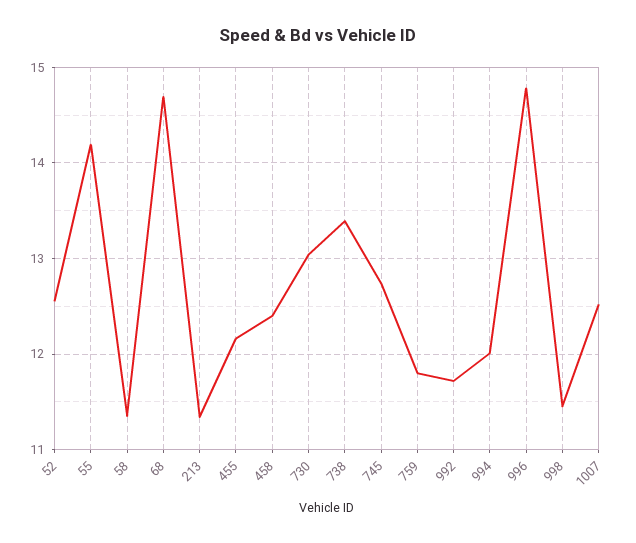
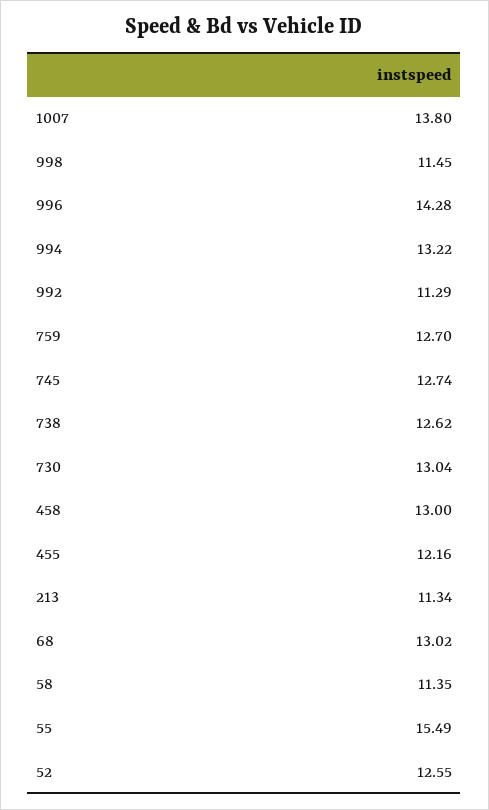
  {
    "52": 12.55,
-   "55": 14.2,
+   "55": 15.49,
    "58": 11.35,
-   "68": 14.7,
+   "68": 13.02,
    "213": 11.34,
    "455": 12.16,
-   "458": 12.4,
+   "458": 13,
    "730": 13.04,
-   "738": 13.4,
+   "738": 12.62,
    "745": 12.74,
-   "759": 11.8,
+   "759": 12.7,
-   "992": 11.7,
+   "992": 11.29,
-   "994": 12,
+   "994": 13.22,
-   "996": 14.8,
+   "996": 14.28,
    "998": 11.45,
-   "1007": 12.5
+   "1007": 13.8
  }

